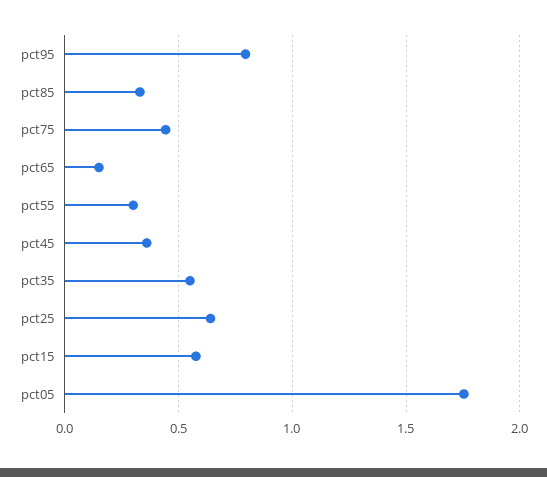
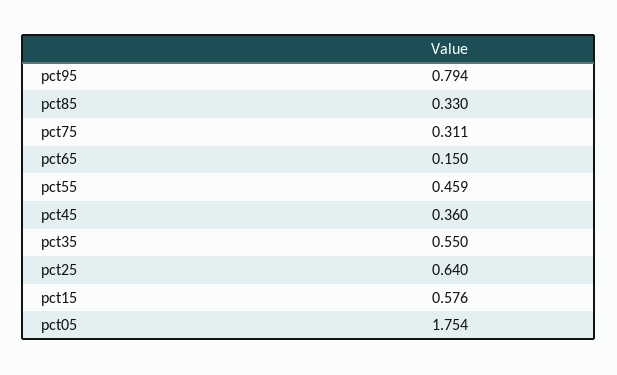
  {
    "pct95": 0.794,
    "pct85": 0.33,
-   "pct75": 0.45,
+   "pct75": 0.311,
    "pct65": 0.15,
-   "pct55": 0.3,
+   "pct55": 0.459,
    "pct45": 0.36,
    "pct35": 0.55,
    "pct25": 0.64,
    "pct15": 0.576,
    "pct05": 1.754
  }

